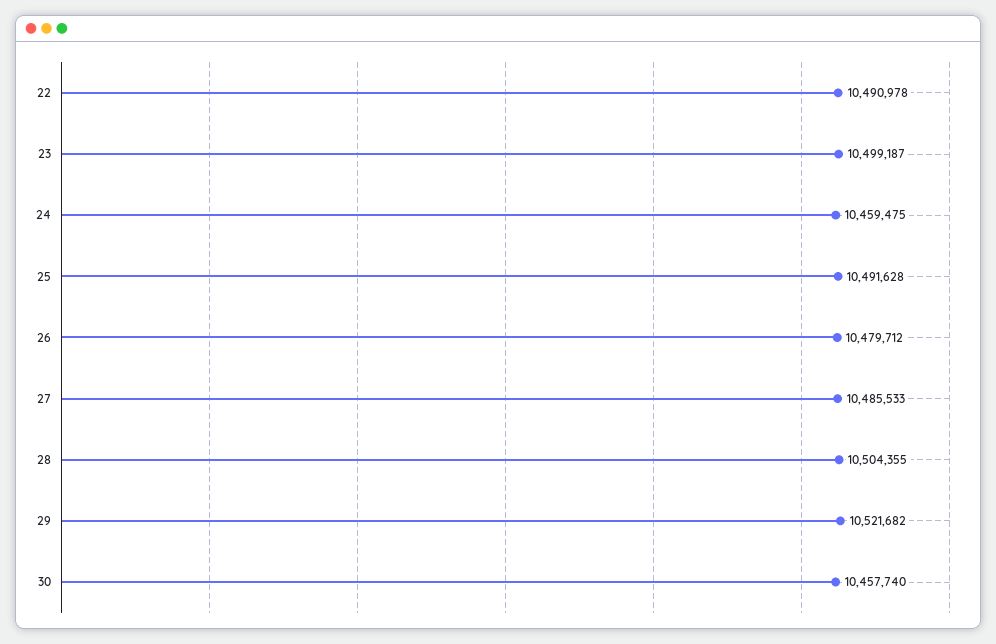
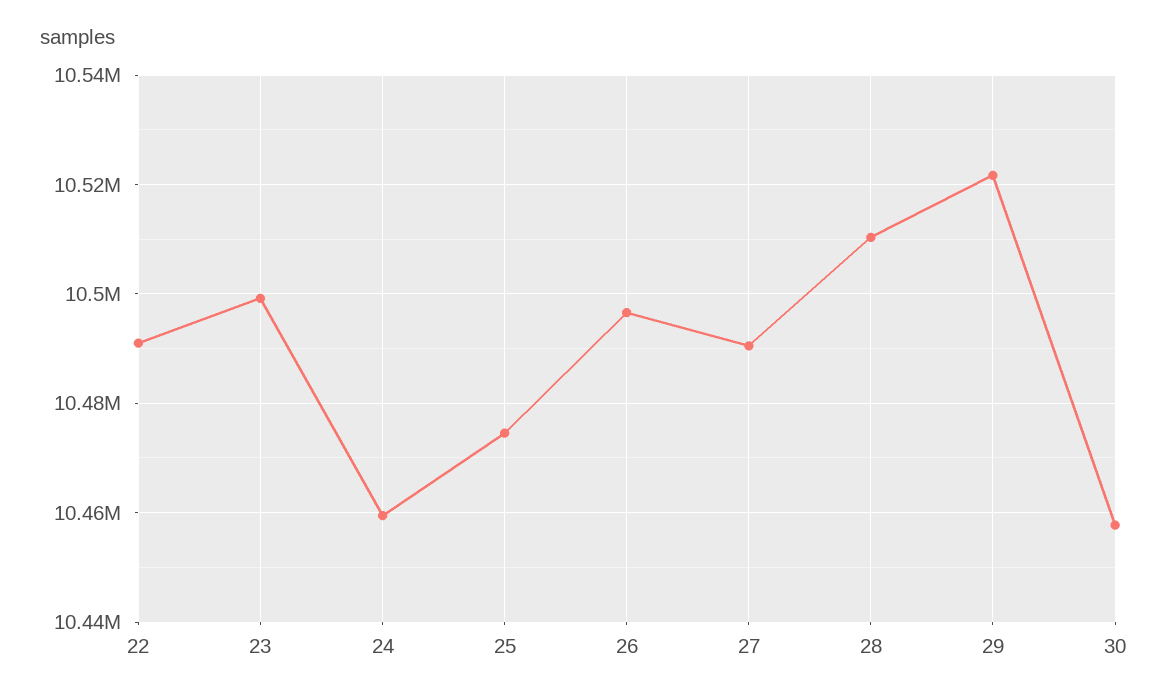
  {
    "22": 10490978,
    "23": 10499187,
    "24": 10459475,
-   "25": 10491628,
+   "25": 10474000,
-   "26": 10479712,
+   "26": 10496000,
-   "27": 10485533,
+   "27": 10490000,
-   "28": 10504355,
+   "28": 10510000,
    "29": 10521682,
    "30": 10457740
  }

